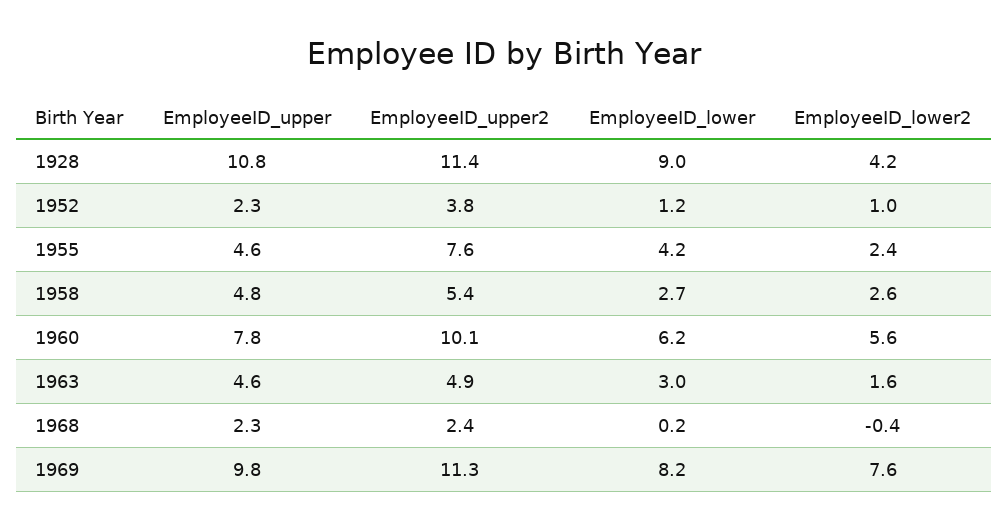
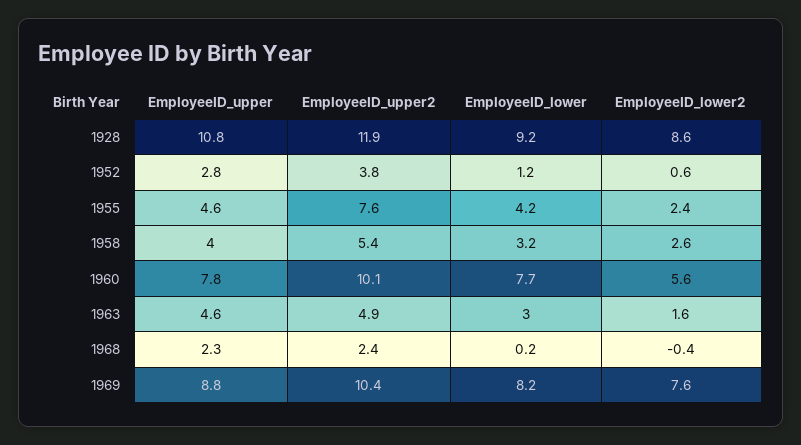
  {
    "EmployeeID_upper": {
      "1928": 10.8,
-     "1952": 2.3,
+     "1952": 2.8,
      "1955": 4.6,
-     "1958": 4.8,
+     "1958": 4,
      "1960": 7.8,
      "1963": 4.6,
      "1968": 2.3,
-     "1969": 9.8
+     "1969": 8.8
    },
    "EmployeeID_upper2": {
-     "1928": 11.4,
+     "1928": 11.9,
      "1952": 3.8,
      "1955": 7.6,
      "1958": 5.4,
      "1960": 10.1,
      "1963": 4.9,
      "1968": 2.4,
-     "1969": 11.3
+     "1969": 10.4
    },
    "EmployeeID_lower": {
-     "1928": 9,
+     "1928": 9.2,
      "1952": 1.2,
      "1955": 4.2,
-     "1958": 2.7,
+     "1958": 3.2,
-     "1960": 6.2,
+     "1960": 7.7,
      "1963": 3,
      "1968": 0.2,
      "1969": 8.2
    },
    "EmployeeID_lower2": {
-     "1928": 4.2,
+     "1928": 8.6,
-     "1952": 1,
+     "1952": 0.6,
      "1955": 2.4,
      "1958": 2.6,
      "1960": 5.6,
      "1963": 1.6,
      "1968": -0.4,
      "1969": 7.6
    }
  }

